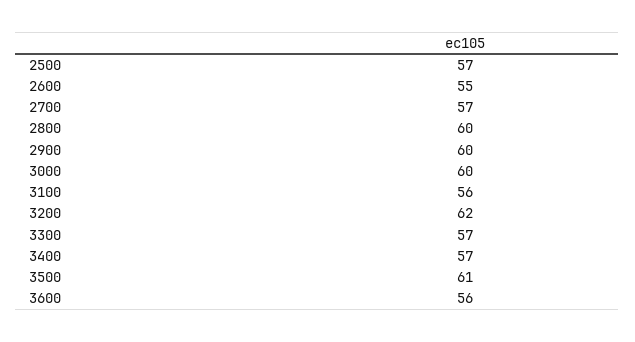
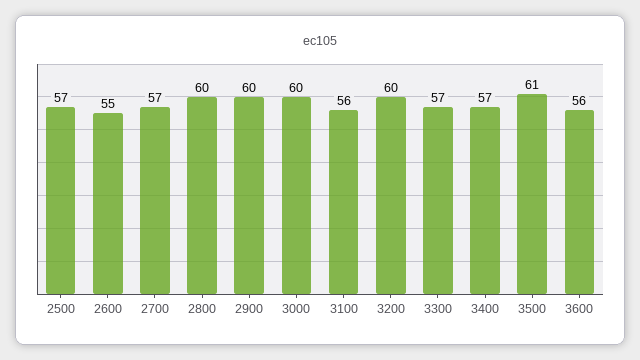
  {
    "2500": 57,
    "2600": 55,
    "2700": 57,
    "2800": 60,
    "2900": 60,
    "3000": 60,
    "3100": 56,
-   "3200": 62,
+   "3200": 60,
    "3300": 57,
    "3400": 57,
    "3500": 61,
    "3600": 56
  }

